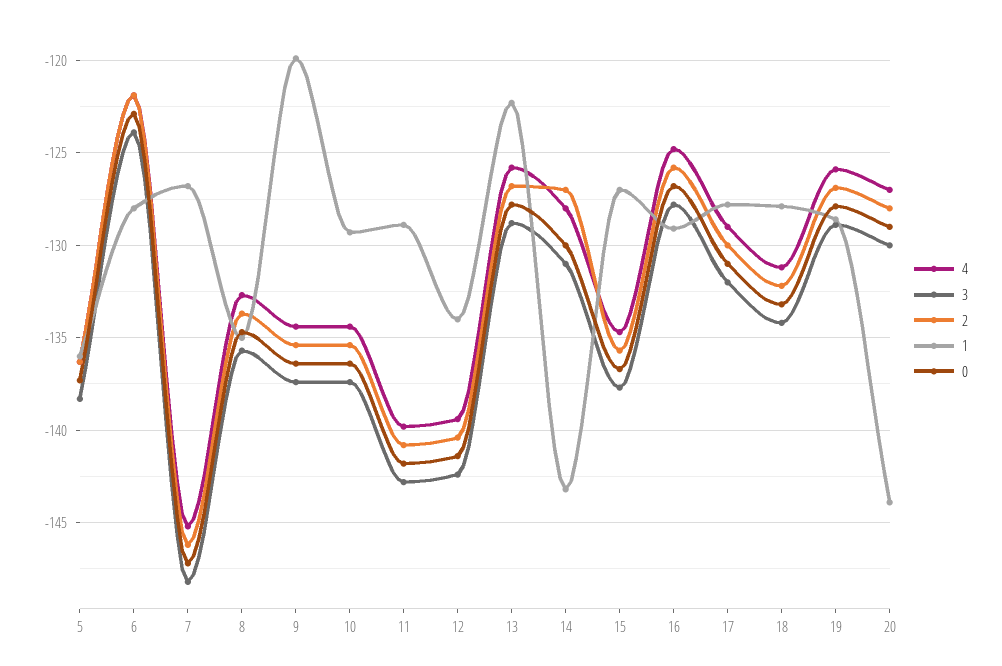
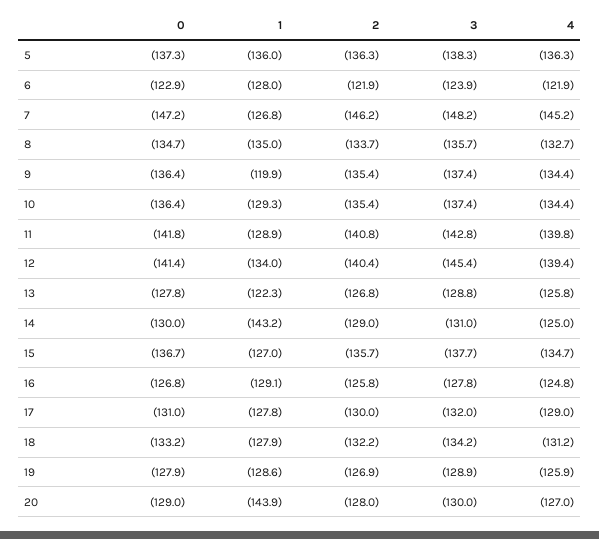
  {
    "4": {
      "5": -136.3,
      "6": -121.9,
      "7": -145.2,
      "8": -132.7,
      "9": -134.4,
      "10": -134.4,
      "11": -139.8,
      "12": -139.4,
      "13": -125.8,
-     "14": -128,
+     "14": -125,
      "15": -134.7,
      "16": -124.8,
      "17": -129,
      "18": -131.2,
      "19": -125.9,
      "20": -127
    },
    "3": {
      "5": -138.3,
      "6": -123.9,
      "7": -148.2,
      "8": -135.7,
      "9": -137.4,
      "10": -137.4,
      "11": -142.8,
-     "12": -142.5,
+     "12": -145.4,
      "13": -128.8,
      "14": -131,
      "15": -137.7,
      "16": -127.8,
      "17": -132,
      "18": -134.2,
      "19": -128.9,
      "20": -130
    },
    "2": {
      "5": -136.3,
      "6": -121.9,
      "7": -146.2,
      "8": -133.7,
      "9": -135.4,
      "10": -135.4,
      "11": -140.8,
      "12": -140.4,
      "13": -126.8,
-     "14": -127,
+     "14": -129,
      "15": -135.7,
      "16": -125.8,
      "17": -130,
      "18": -132.2,
      "19": -126.9,
      "20": -128
    },
    "1": {
      "5": -136,
      "6": -128,
      "7": -126.8,
      "8": -135,
      "9": -119.9,
      "10": -129.3,
      "11": -128.9,
      "12": -134,
      "13": -122.3,
      "14": -143.2,
      "15": -127,
      "16": -129.1,
      "17": -127.8,
      "18": -127.9,
      "19": -128.6,
      "20": -143.9
    },
    "0": {
      "5": -137.3,
      "6": -122.9,
      "7": -147.2,
      "8": -134.7,
      "9": -136.4,
      "10": -136.4,
      "11": -141.8,
      "12": -141.4,
      "13": -127.8,
      "14": -130,
      "15": -136.7,
      "16": -126.8,
      "17": -131,
      "18": -133.2,
      "19": -127.9,
      "20": -129
    }
  }

